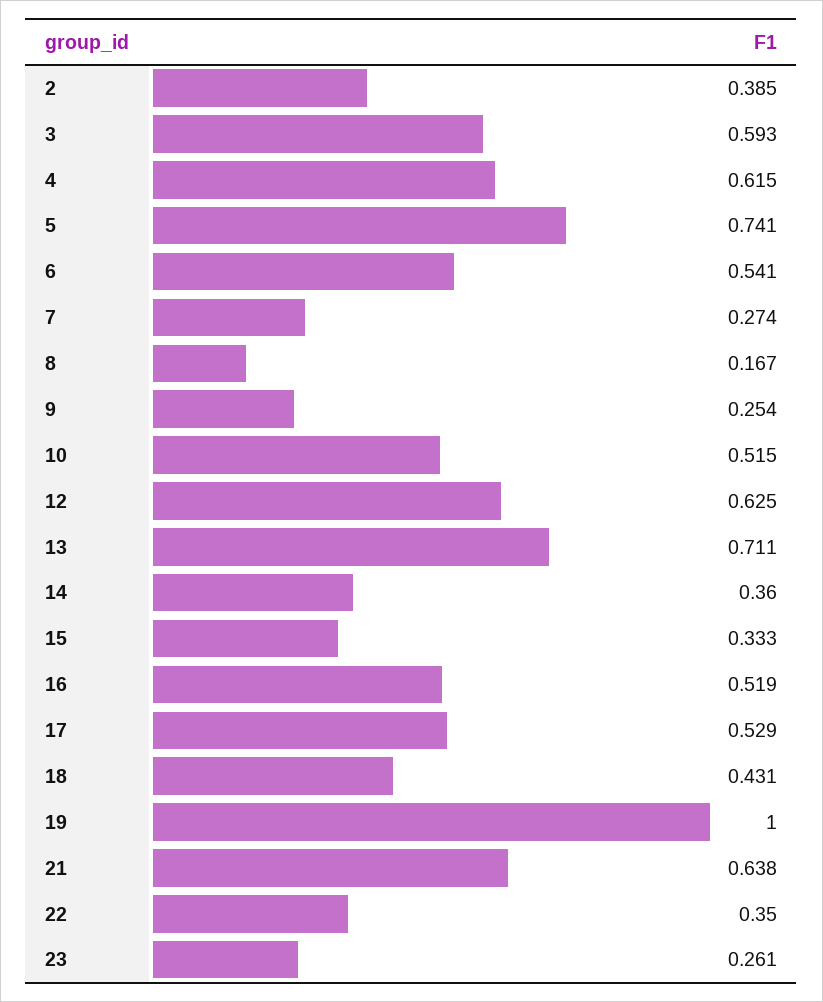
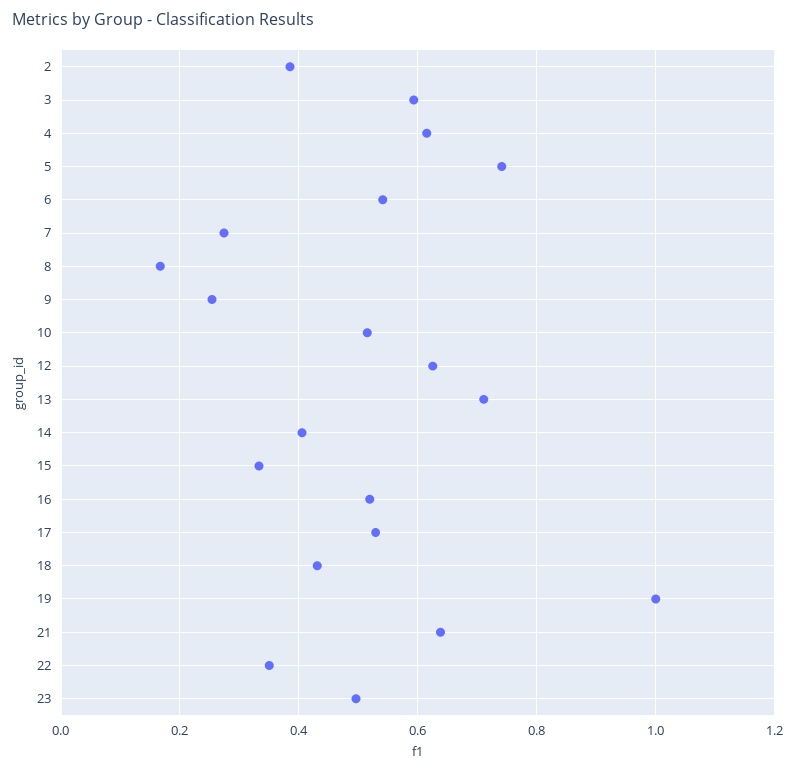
  {
    "2": 0.385,
    "3": 0.593,
    "4": 0.615,
    "5": 0.741,
    "6": 0.541,
    "7": 0.274,
    "8": 0.167,
    "9": 0.254,
    "10": 0.515,
    "12": 0.625,
    "13": 0.711,
-   "14": 0.36,
+   "14": 0.4,
    "15": 0.333,
    "16": 0.519,
    "17": 0.529,
    "18": 0.431,
    "19": 1,
    "21": 0.638,
    "22": 0.35,
-   "23": 0.261
+   "23": 0.5
  }

